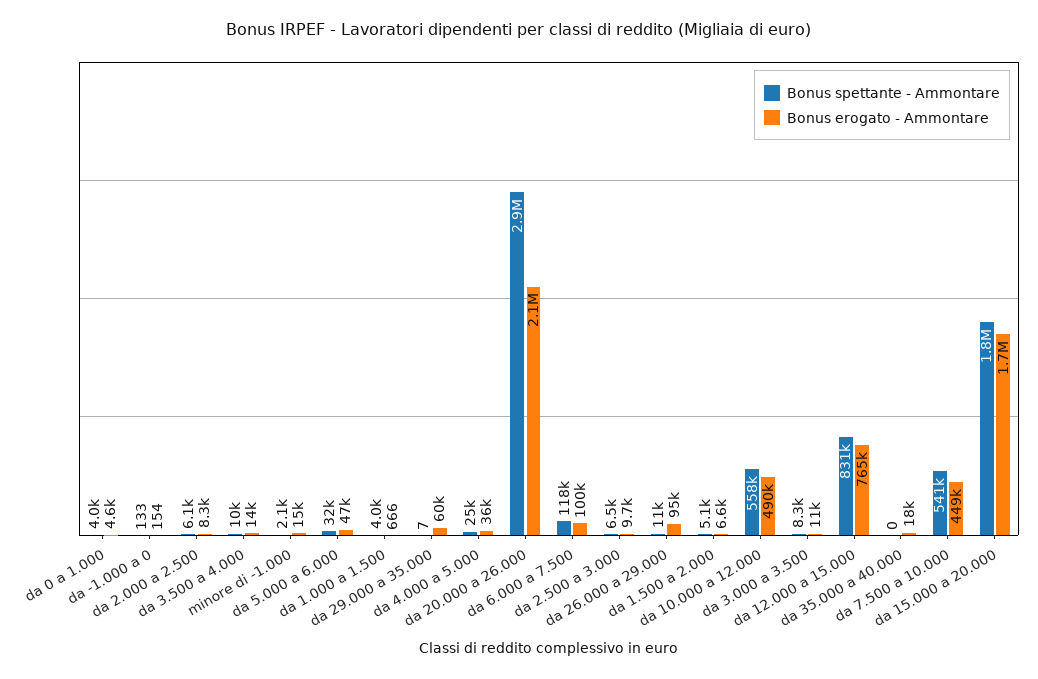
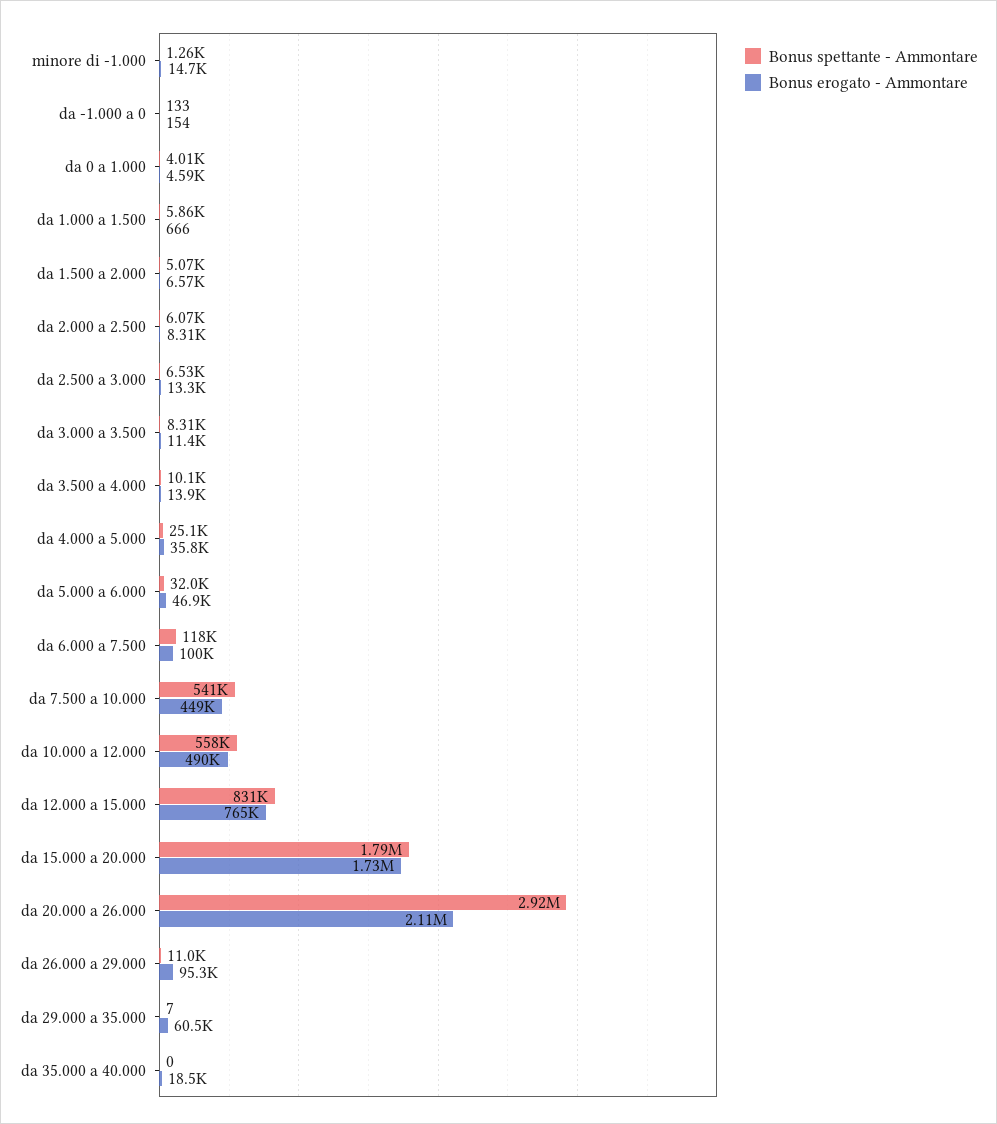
  {
    "Bonus spettante - Ammontare": {
      "da 0 a 1.000": 4010,
      "da -1.000 a 0": 133,
      "da 2.000 a 2.500": 6070,
      "da 3.500 a 4.000": 10100,
-     "minore di -1.000": 2100,
+     "minore di -1.000": 1260,
      "da 5.000 a 6.000": 32000,
-     "da 1.000 a 1.500": 4000,
+     "da 1.000 a 1.500": 5860,
      "da 29.000 a 35.000": 7,
      "da 4.000 a 5.000": 25100,
      "da 20.000 a 26.000": 2920000,
      "da 6.000 a 7.500": 118000,
      "da 2.500 a 3.000": 6530,
      "da 26.000 a 29.000": 11000,
      "da 1.500 a 2.000": 5070,
      "da 10.000 a 12.000": 558000,
      "da 3.000 a 3.500": 8310,
      "da 12.000 a 15.000": 831000,
      "da 35.000 a 40.000": 0,
      "da 7.500 a 10.000": 541000,
      "da 15.000 a 20.000": 1790000
    },
    "Bonus erogato - Ammontare": {
      "da 0 a 1.000": 4590,
      "da -1.000 a 0": 154,
      "da 2.000 a 2.500": 8310,
      "da 3.500 a 4.000": 13900,
      "minore di -1.000": 14700,
      "da 5.000 a 6.000": 46900,
      "da 1.000 a 1.500": 666,
      "da 29.000 a 35.000": 60500,
      "da 4.000 a 5.000": 35800,
      "da 20.000 a 26.000": 2110000,
      "da 6.000 a 7.500": 100000,
-     "da 2.500 a 3.000": 9700,
+     "da 2.500 a 3.000": 13300,
      "da 26.000 a 29.000": 95300,
      "da 1.500 a 2.000": 6570,
      "da 10.000 a 12.000": 490000,
      "da 3.000 a 3.500": 11400,
      "da 12.000 a 15.000": 765000,
      "da 35.000 a 40.000": 18500,
      "da 7.500 a 10.000": 449000,
      "da 15.000 a 20.000": 1730000
    }
  }

